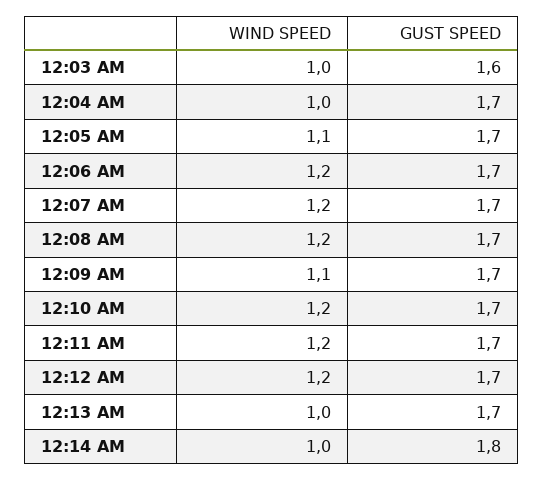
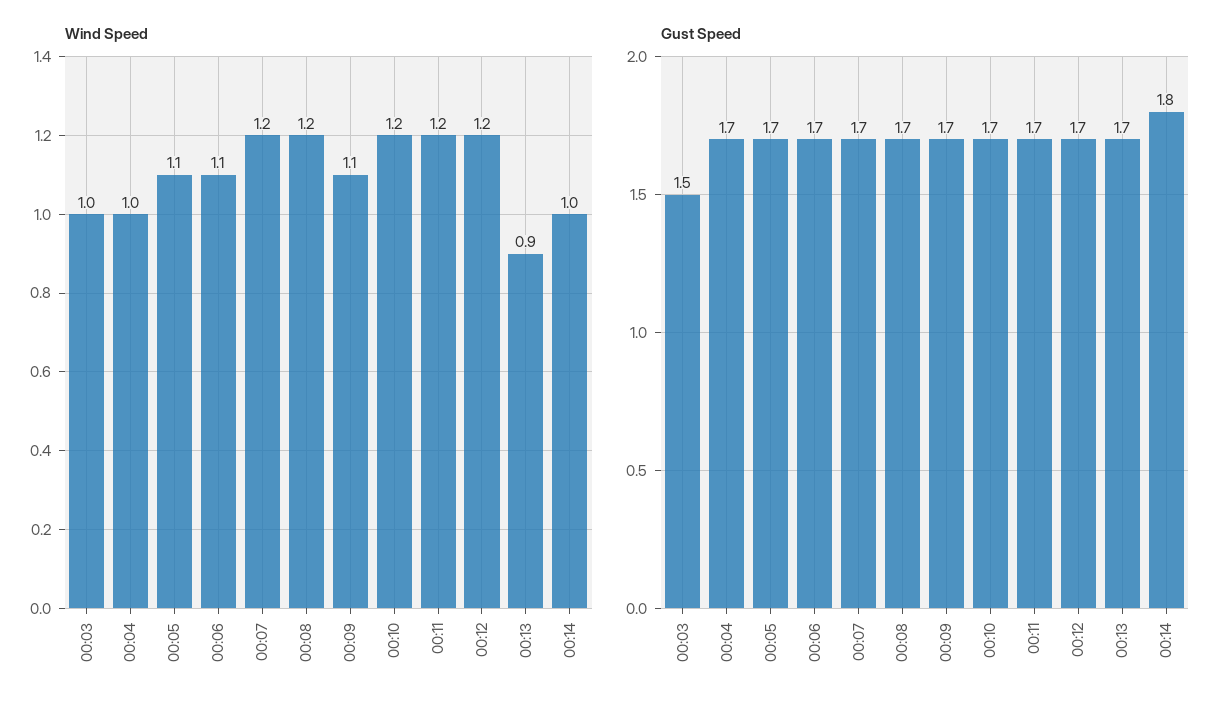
  {
    "WIND SPEED": {
      "12:03 AM": 1,
      "12:04 AM": 1,
      "12:05 AM": 1.1,
-     "12:06 AM": 1.2,
+     "12:06 AM": 1.1,
      "12:07 AM": 1.2,
      "12:08 AM": 1.2,
      "12:09 AM": 1.1,
      "12:10 AM": 1.2,
      "12:11 AM": 1.2,
      "12:12 AM": 1.2,
-     "12:13 AM": 1,
+     "12:13 AM": 0.9,
      "12:14 AM": 1
    },
    "GUST SPEED": {
-     "12:03 AM": 1.6,
+     "12:03 AM": 1.5,
      "12:04 AM": 1.7,
      "12:05 AM": 1.7,
      "12:06 AM": 1.7,
      "12:07 AM": 1.7,
      "12:08 AM": 1.7,
      "12:09 AM": 1.7,
      "12:10 AM": 1.7,
      "12:11 AM": 1.7,
      "12:12 AM": 1.7,
      "12:13 AM": 1.7,
      "12:14 AM": 1.8
    }
  }

